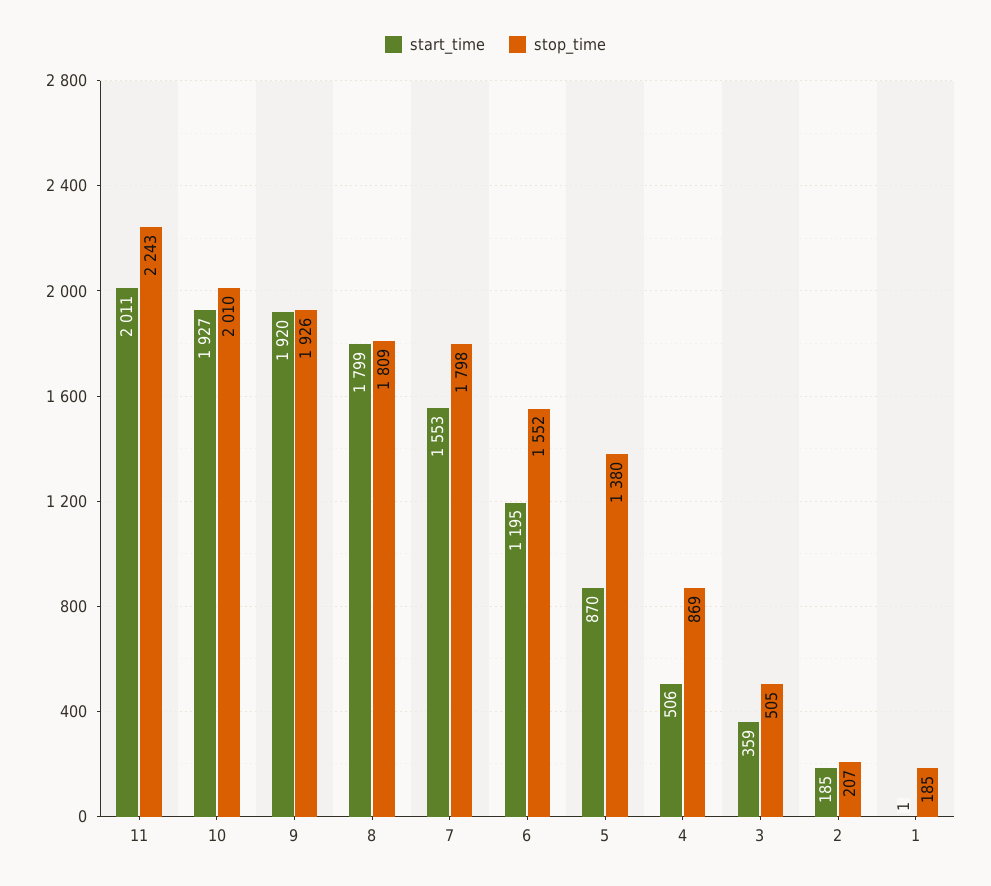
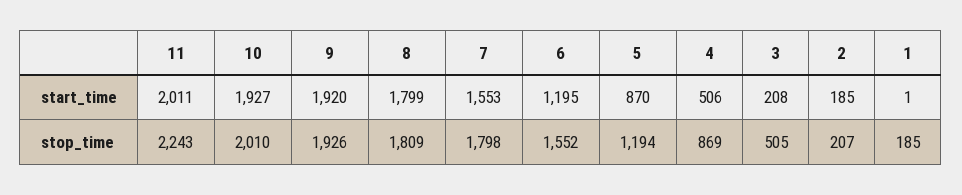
  {
    "start_time": {
      "11": 2011,
      "10": 1927,
      "9": 1920,
      "8": 1799,
      "7": 1553,
      "6": 1195,
      "5": 870,
      "4": 506,
-     "3": 359,
+     "3": 208,
      "2": 185,
      "1": 1
    },
    "stop_time": {
      "11": 2243,
      "10": 2010,
      "9": 1926,
      "8": 1809,
      "7": 1798,
      "6": 1552,
-     "5": 1380,
+     "5": 1194,
      "4": 869,
      "3": 505,
      "2": 207,
      "1": 185
    }
  }

